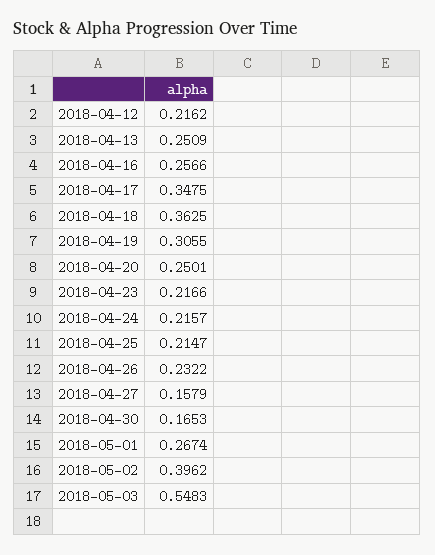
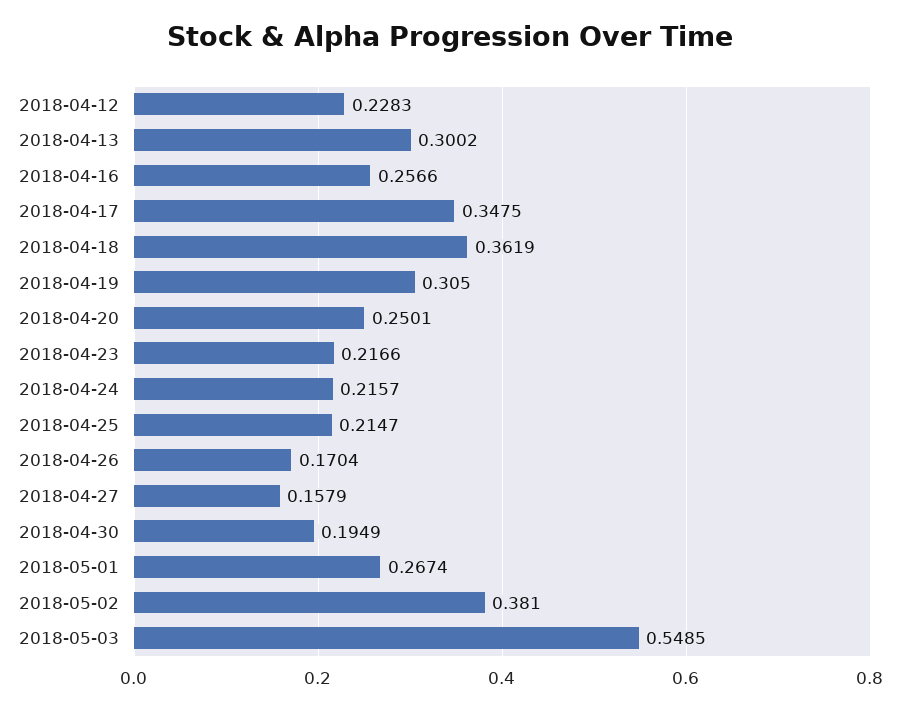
  {
-   "2018-04-12": 0.2162,
+   "2018-04-12": 0.2283,
-   "2018-04-13": 0.2509,
+   "2018-04-13": 0.3002,
    "2018-04-16": 0.2566,
    "2018-04-17": 0.3475,
-   "2018-04-18": 0.3625,
+   "2018-04-18": 0.3619,
-   "2018-04-19": 0.3055,
+   "2018-04-19": 0.305,
    "2018-04-20": 0.2501,
    "2018-04-23": 0.2166,
    "2018-04-24": 0.2157,
    "2018-04-25": 0.2147,
-   "2018-04-26": 0.2322,
+   "2018-04-26": 0.1704,
    "2018-04-27": 0.1579,
-   "2018-04-30": 0.1653,
+   "2018-04-30": 0.1949,
    "2018-05-01": 0.2674,
-   "2018-05-02": 0.3962,
+   "2018-05-02": 0.381,
-   "2018-05-03": 0.5483
+   "2018-05-03": 0.5485
  }

